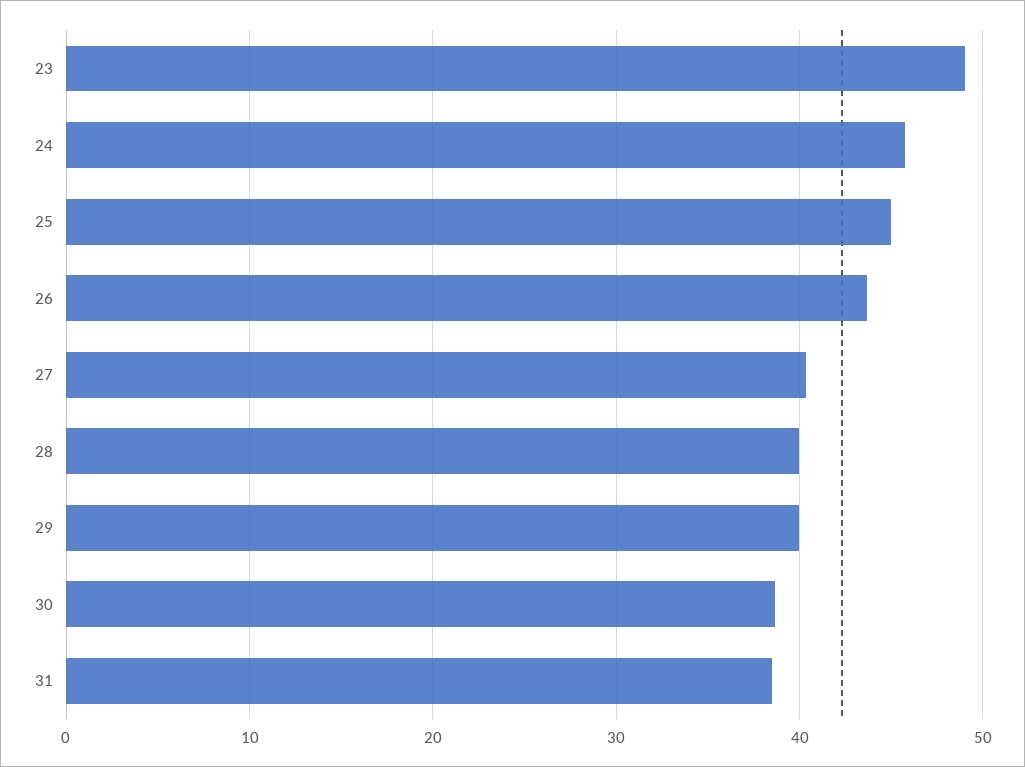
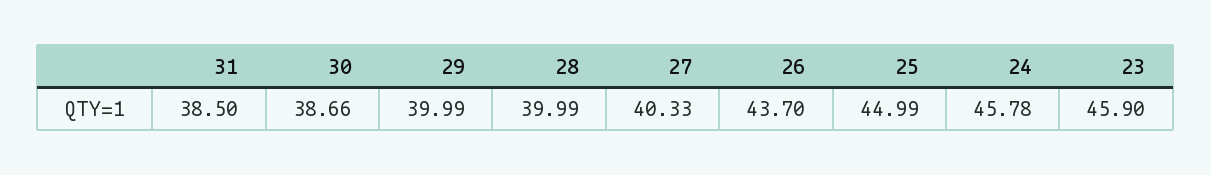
  {
-   "23": 49,
+   "23": 45.9,
    "24": 45.78,
    "25": 44.99,
    "26": 43.7,
    "27": 40.33,
    "28": 39.99,
    "29": 39.99,
    "30": 38.66,
    "31": 38.5
  }

